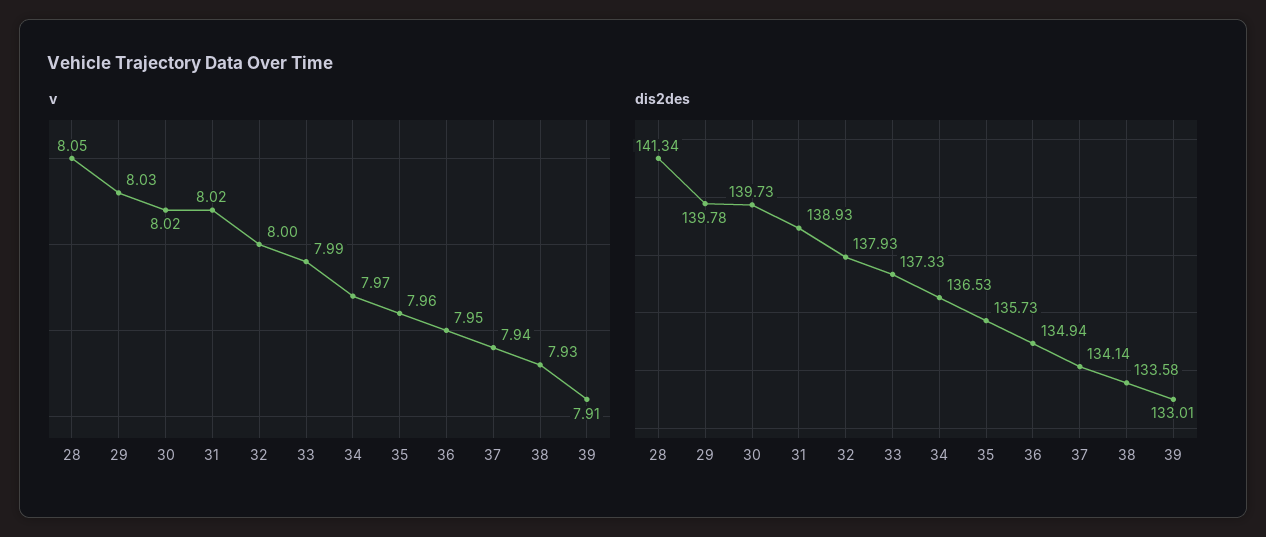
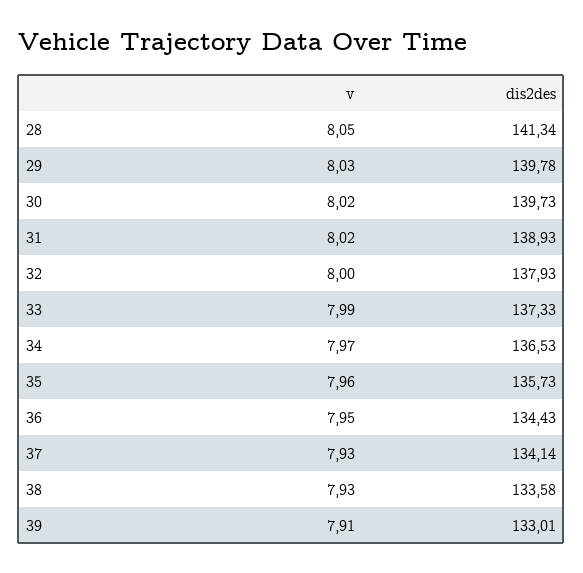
  {
    "v": {
      "28": 8.05,
      "29": 8.03,
      "30": 8.02,
      "31": 8.02,
      "32": 8,
      "33": 7.99,
      "34": 7.97,
      "35": 7.96,
      "36": 7.95,
-     "37": 7.94,
+     "37": 7.93,
      "38": 7.93,
      "39": 7.91
    },
    "dis2des": {
      "28": 141.34,
      "29": 139.78,
      "30": 139.73,
      "31": 138.93,
      "32": 137.93,
      "33": 137.33,
      "34": 136.53,
      "35": 135.73,
-     "36": 134.94,
+     "36": 134.43,
      "37": 134.14,
      "38": 133.58,
      "39": 133.01
    }
  }

